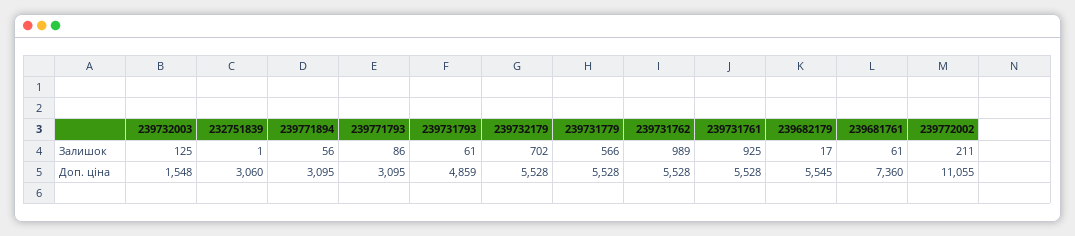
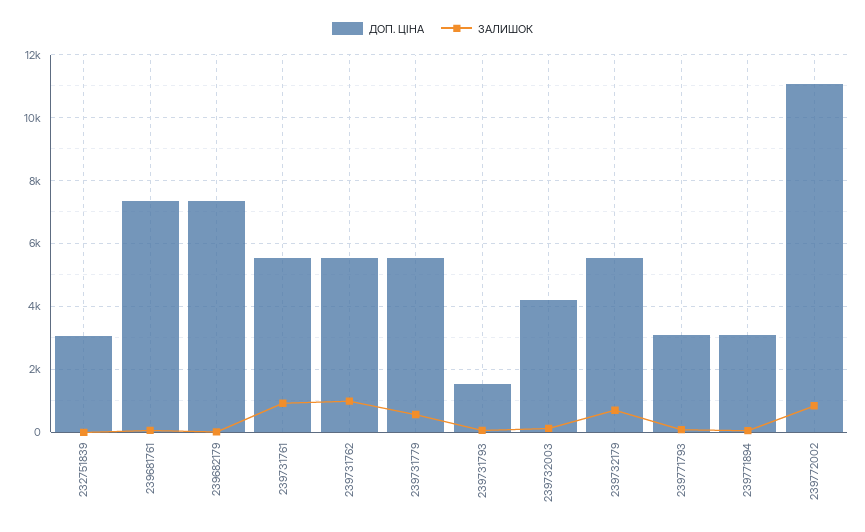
  {
    "Залишок": {
      "239732003": 125,
      "232751839": 1,
      "239771894": 56,
      "239771793": 86,
      "239731793": 61,
      "239732179": 702,
      "239731779": 566,
      "239731762": 989,
      "239731761": 925,
      "239682179": 17,
      "239681761": 61,
-     "239772002": 211
+     "239772002": 800
    },
    "Доп. ціна": {
-     "239732003": 1548,
+     "239732003": 4200,
      "232751839": 3060,
      "239771894": 3095,
      "239771793": 3095,
-     "239731793": 4859,
+     "239731793": 1600,
      "239732179": 5528,
      "239731779": 5528,
      "239731762": 5528,
      "239731761": 5528,
-     "239682179": 5545,
+     "239682179": 7400,
      "239681761": 7360,
      "239772002": 11055
    }
  }

